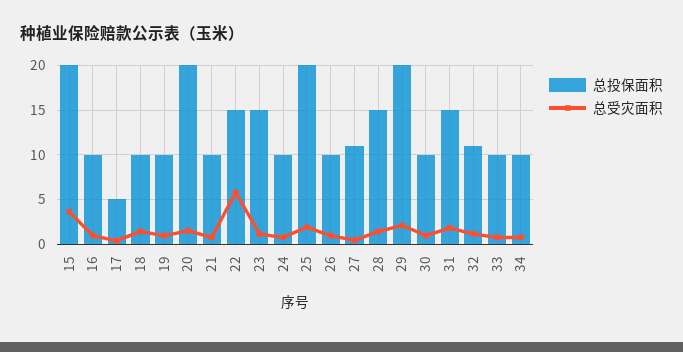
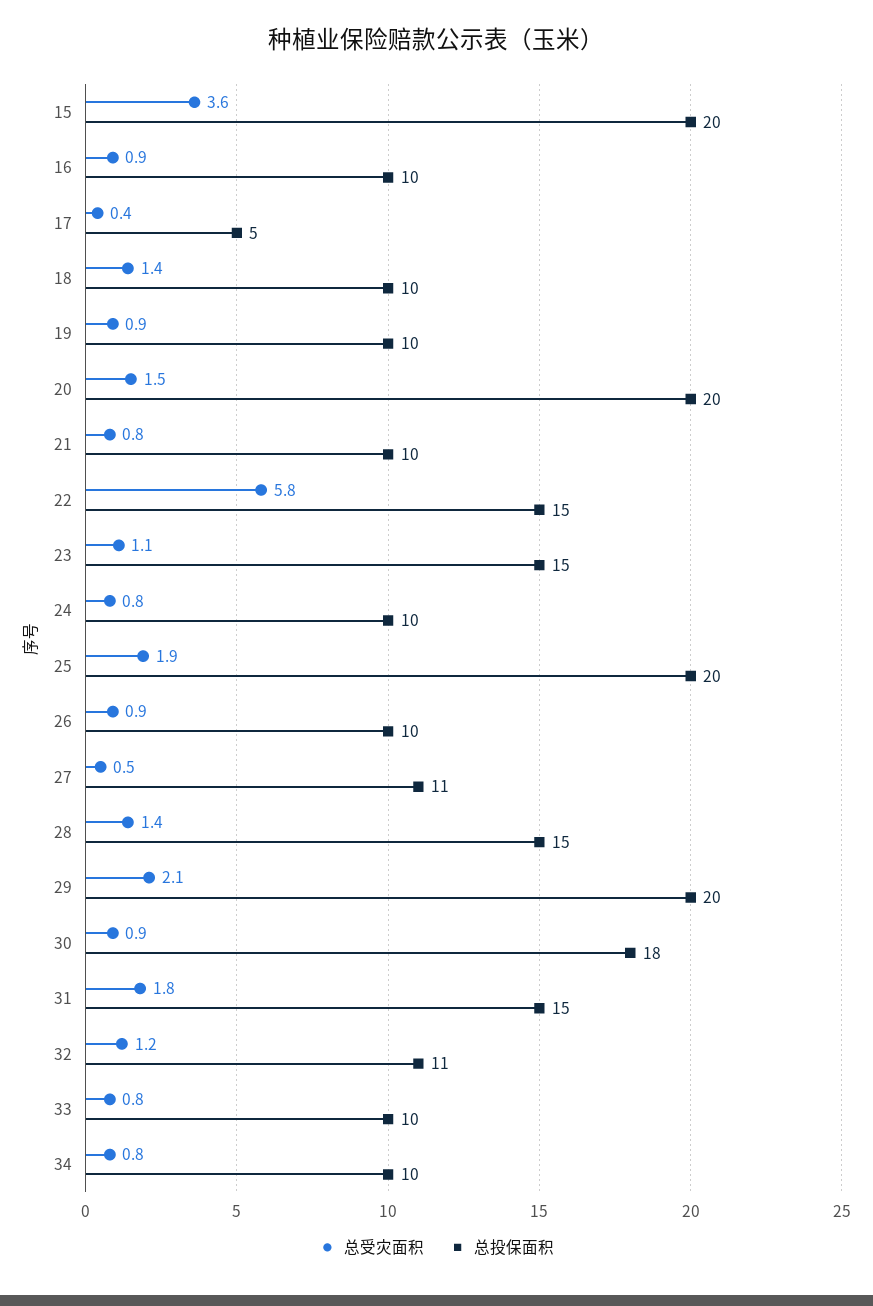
  {
    "总投保面积": {
      "15": 20,
      "16": 10,
      "17": 5,
      "18": 10,
      "19": 10,
      "20": 20,
      "21": 10,
      "22": 15,
      "23": 15,
      "24": 10,
      "25": 20,
      "26": 10,
      "27": 11,
      "28": 15,
      "29": 20,
-     "30": 10,
+     "30": 18,
      "31": 15,
      "32": 11,
      "33": 10,
      "34": 10
    },
    "总受灾面积": {
      "15": 3.6,
      "16": 0.9,
      "17": 0.4,
      "18": 1.4,
      "19": 0.9,
      "20": 1.5,
      "21": 0.8,
      "22": 5.8,
      "23": 1.1,
      "24": 0.8,
      "25": 1.9,
      "26": 0.9,
      "27": 0.5,
      "28": 1.4,
      "29": 2.1,
      "30": 0.9,
      "31": 1.8,
      "32": 1.2,
      "33": 0.8,
      "34": 0.8
    }
  }

